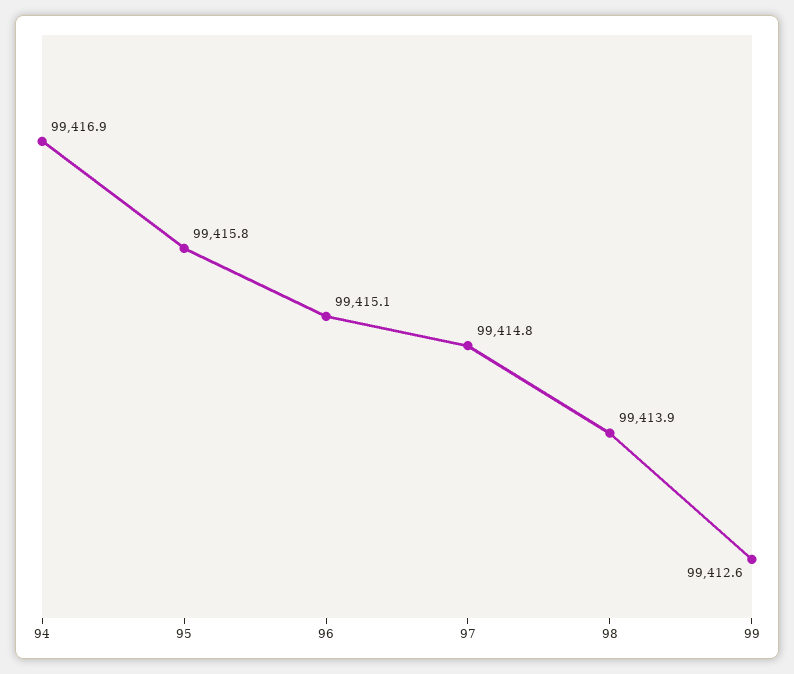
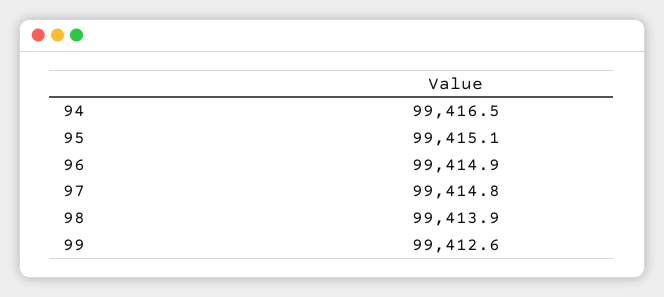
  {
-   "94": 99416.9,
+   "94": 99416.5,
-   "95": 99415.8,
+   "95": 99415.1,
-   "96": 99415.1,
+   "96": 99414.9,
    "97": 99414.8,
    "98": 99413.9,
    "99": 99412.6
  }

